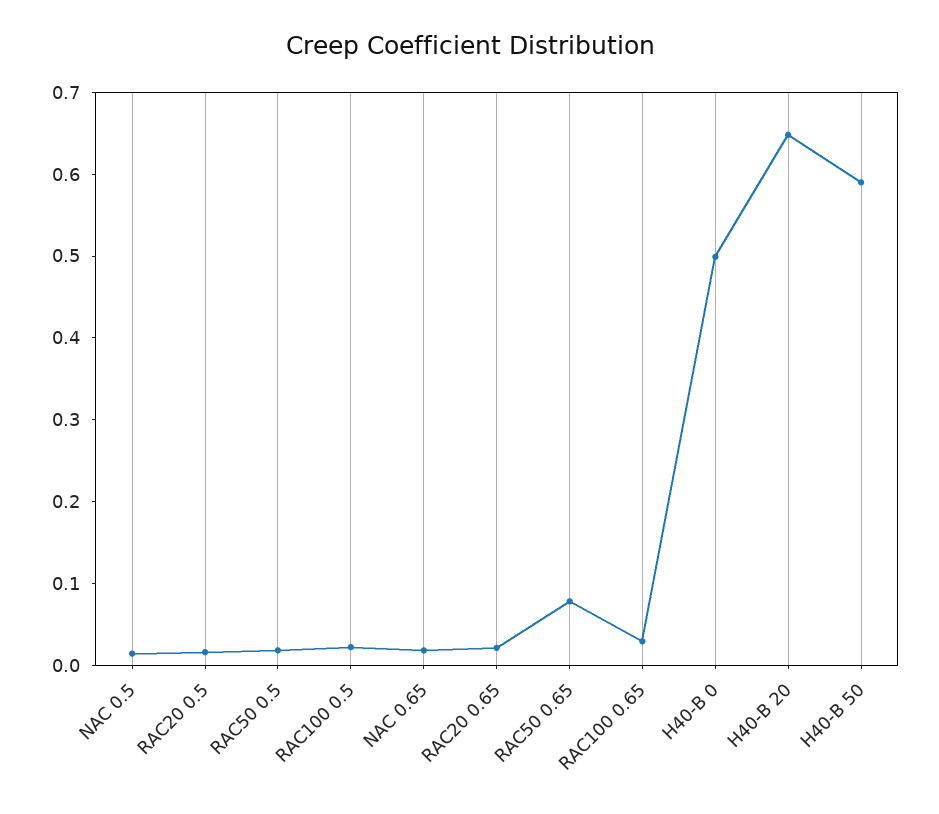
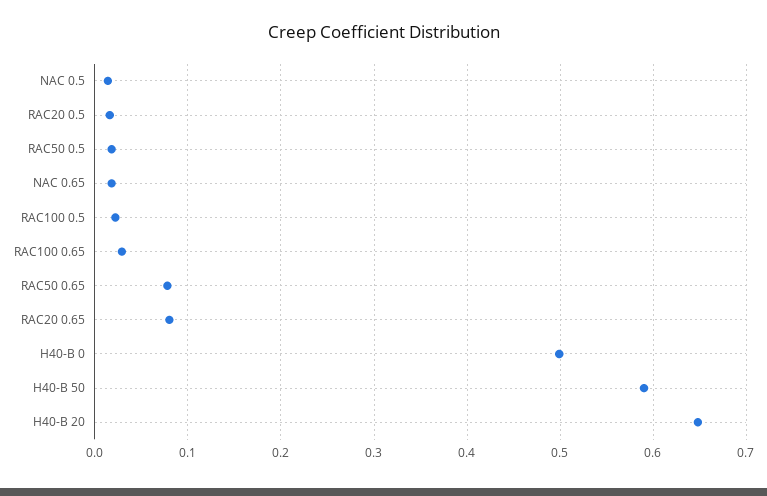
  {
    "NAC 0.5": 0.01,
    "RAC20 0.5": 0.02,
    "RAC50 0.5": 0.02,
    "RAC100 0.5": 0.02,
    "NAC 0.65": 0.02,
-   "RAC20 0.65": 0.02,
+   "RAC20 0.65": 0.08,
    "RAC50 0.65": 0.08,
    "RAC100 0.65": 0.03,
    "H40-B 0": 0.5,
    "H40-B 20": 0.65,
    "H40-B 50": 0.59
  }

